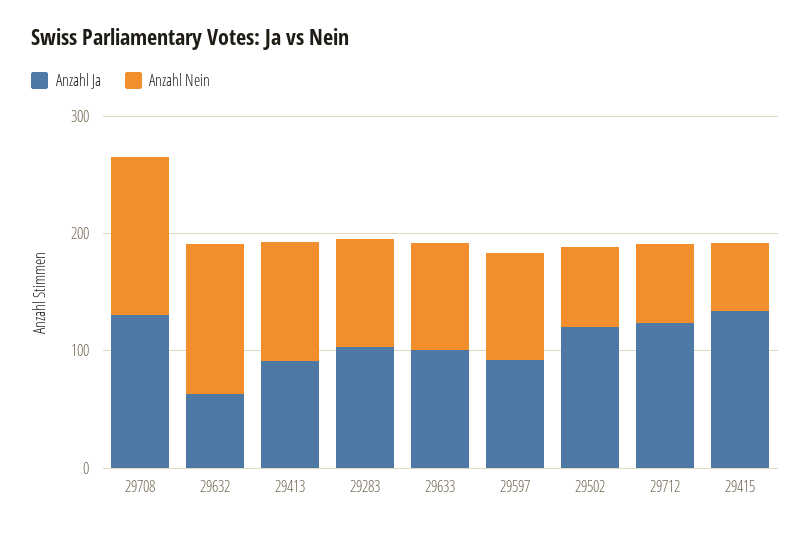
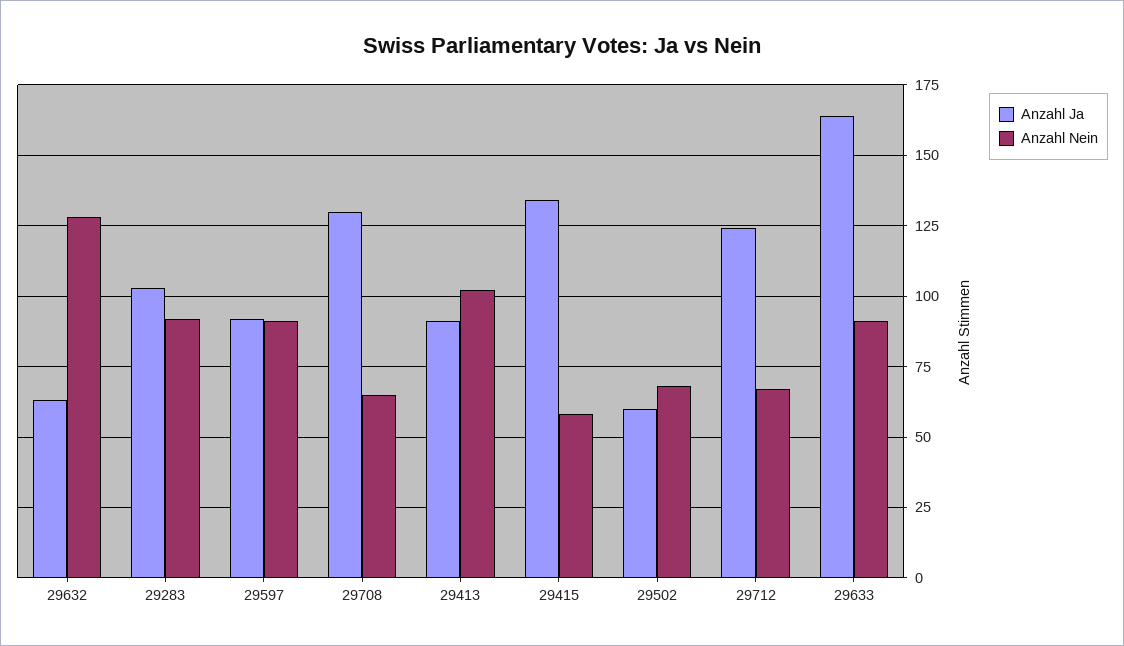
  {
    "Anzahl Ja": {
      "29708": 130,
      "29632": 65,
      "29413": 90,
      "29283": 105,
-     "29633": 100,
+     "29633": 165,
      "29597": 90,
-     "29502": 120,
+     "29502": 60,
      "29712": 125,
      "29415": 135
    },
    "Anzahl Nein": {
-     "29708": 140,
+     "29708": 65,
      "29632": 130,
      "29413": 100,
      "29283": 90,
      "29633": 90,
      "29597": 90,
      "29502": 70,
      "29712": 65,
      "29415": 60
    }
  }

